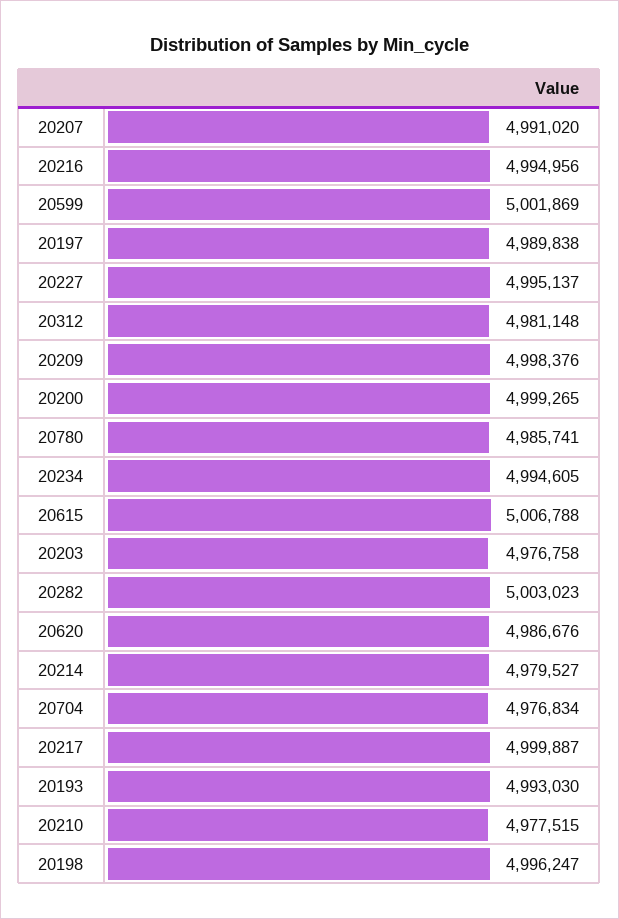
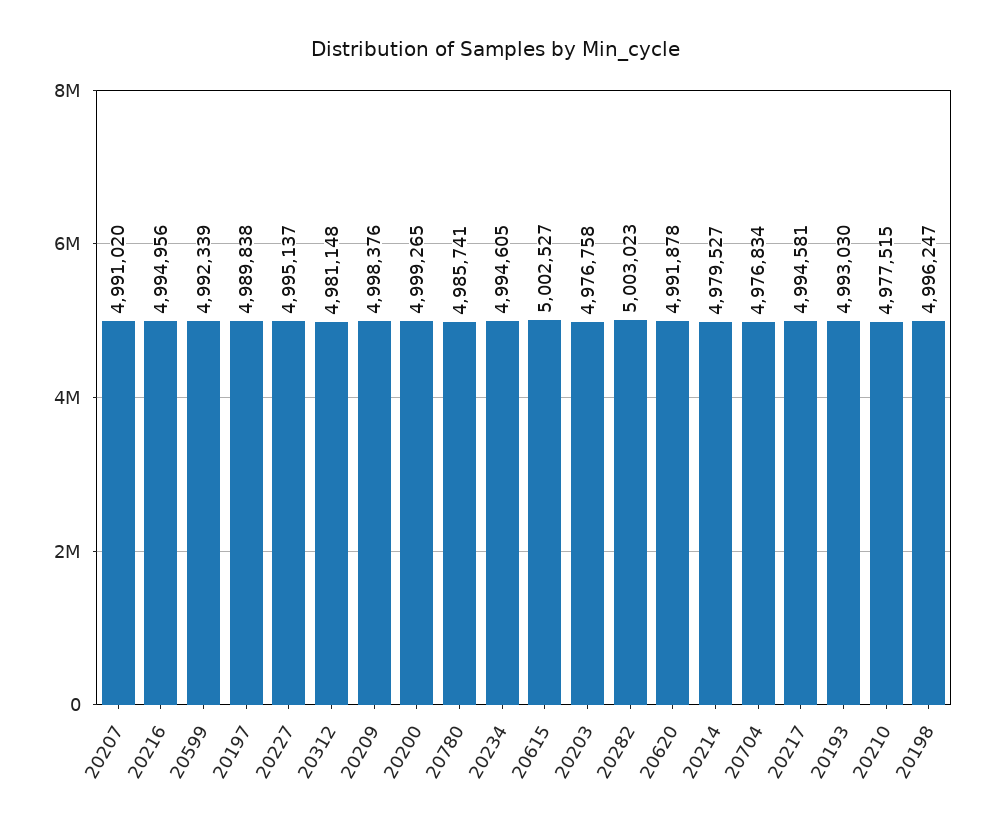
  {
    "20207": 4991020,
    "20216": 4994956,
-   "20599": 5001869,
+   "20599": 4992339,
    "20197": 4989838,
    "20227": 4995137,
    "20312": 4981148,
    "20209": 4998376,
    "20200": 4999265,
    "20780": 4985741,
    "20234": 4994605,
-   "20615": 5006788,
+   "20615": 5002527,
    "20203": 4976758,
    "20282": 5003023,
-   "20620": 4986676,
+   "20620": 4991878,
    "20214": 4979527,
    "20704": 4976834,
-   "20217": 4999887,
+   "20217": 4994581,
    "20193": 4993030,
    "20210": 4977515,
    "20198": 4996247
  }

